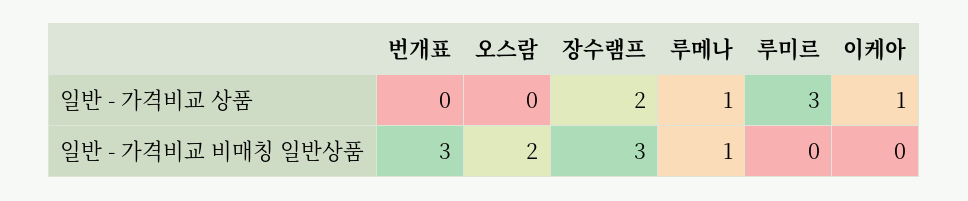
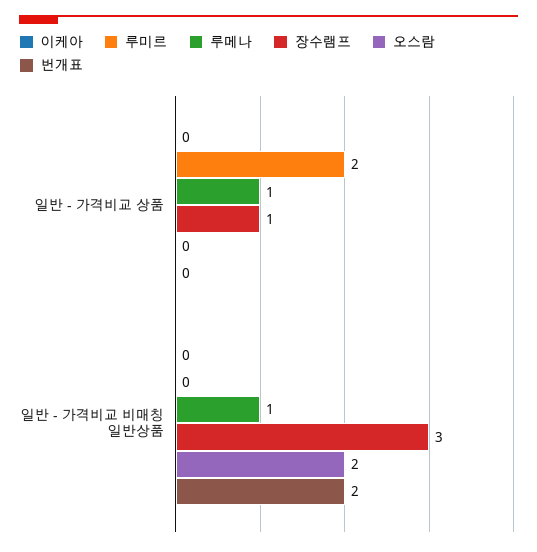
  {
    "번개표": {
      "일반 - 가격비교 상품": 0,
-     "일반 - 가격비교 비매칭 일반상품": 3
+     "일반 - 가격비교 비매칭 일반상품": 2
    },
    "오스람": {
      "일반 - 가격비교 상품": 0,
      "일반 - 가격비교 비매칭 일반상품": 2
    },
    "장수램프": {
-     "일반 - 가격비교 상품": 2,
+     "일반 - 가격비교 상품": 1,
      "일반 - 가격비교 비매칭 일반상품": 3
    },
    "루메나": {
      "일반 - 가격비교 상품": 1,
      "일반 - 가격비교 비매칭 일반상품": 1
    },
    "루미르": {
-     "일반 - 가격비교 상품": 3,
+     "일반 - 가격비교 상품": 2,
      "일반 - 가격비교 비매칭 일반상품": 0
    },
    "이케아": {
-     "일반 - 가격비교 상품": 1,
+     "일반 - 가격비교 상품": 0,
      "일반 - 가격비교 비매칭 일반상품": 0
    }
  }

